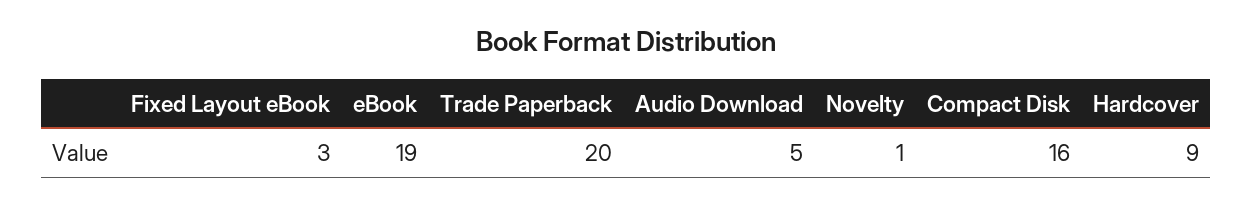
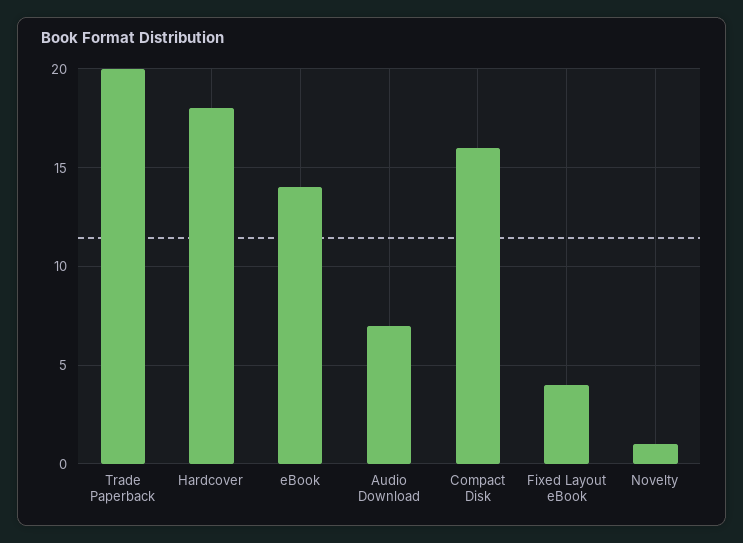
  {
-   "Fixed Layout eBook": 3,
+   "Fixed Layout eBook": 4,
-   "eBook": 19,
+   "eBook": 14,
    "Trade Paperback": 20,
-   "Audio Download": 5,
+   "Audio Download": 7,
    "Novelty": 1,
    "Compact Disk": 16,
-   "Hardcover": 9
+   "Hardcover": 18
  }

